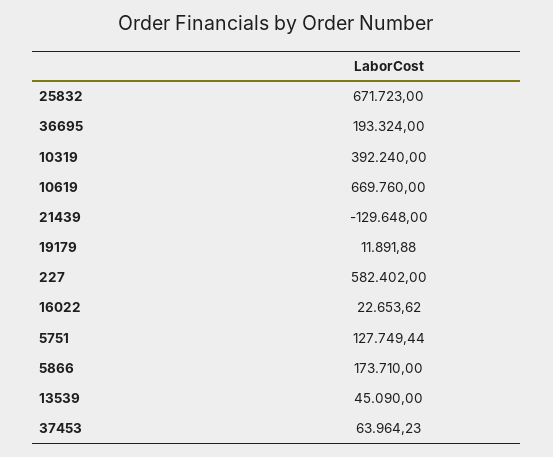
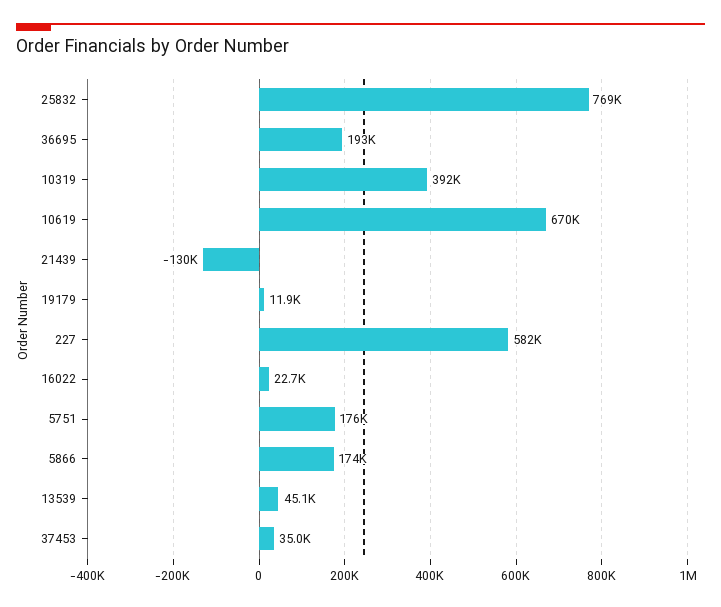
  {
-   "25832": 671723,
+   "25832": 769000,
    "36695": 193324,
    "10319": 392240,
    "10619": 669760,
    "21439": -129648,
    "19179": 11891.88,
    "227": 582402,
    "16022": 22653.62,
-   "5751": 127749.44,
+   "5751": 176000,
    "5866": 173710,
    "13539": 45090,
-   "37453": 63964.23
+   "37453": 35000
  }

